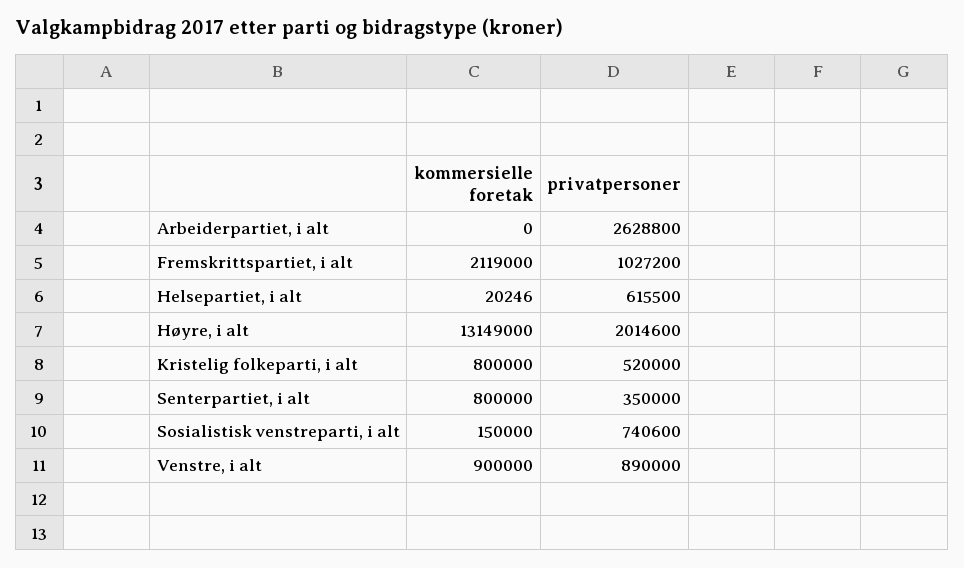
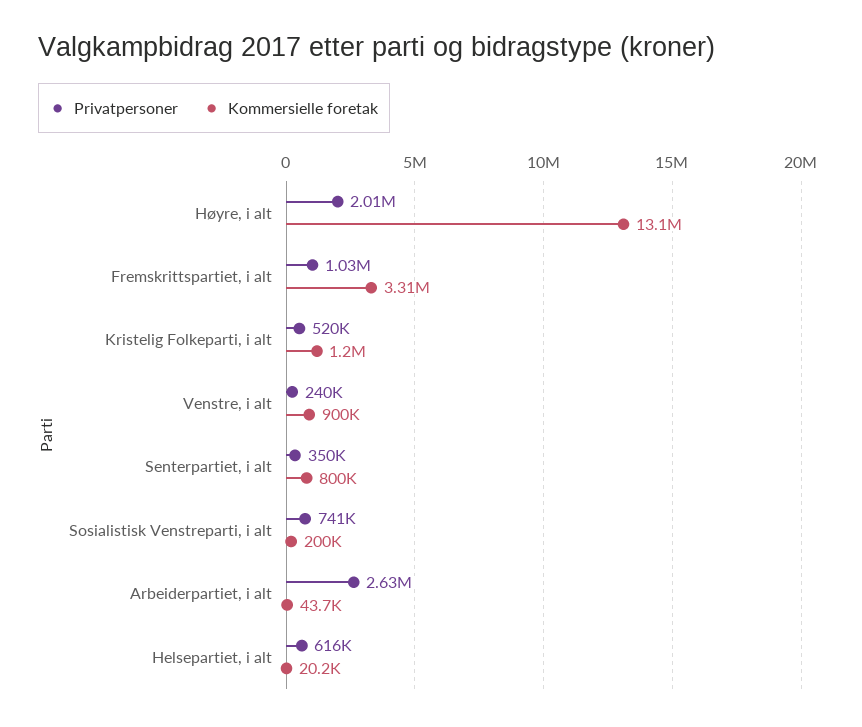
  {
    "kommersielle foretak": {
-     "Arbeiderpartiet, i alt": 0,
+     "Arbeiderpartiet, i alt": 43700,
-     "Fremskrittspartiet, i alt": 2119000,
+     "Fremskrittspartiet, i alt": 3310000,
      "Helsepartiet, i alt": 20246,
      "Høyre, i alt": 13149000,
-     "Kristelig folkeparti, i alt": 800000,
+     "Kristelig folkeparti, i alt": 1200000,
      "Senterpartiet, i alt": 800000,
-     "Sosialistisk venstreparti, i alt": 150000,
+     "Sosialistisk venstreparti, i alt": 200000,
      "Venstre, i alt": 900000
    },
    "privatpersoner": {
      "Arbeiderpartiet, i alt": 2628800,
      "Fremskrittspartiet, i alt": 1027200,
      "Helsepartiet, i alt": 615500,
      "Høyre, i alt": 2014600,
      "Kristelig folkeparti, i alt": 520000,
      "Senterpartiet, i alt": 350000,
      "Sosialistisk venstreparti, i alt": 740600,
-     "Venstre, i alt": 890000
+     "Venstre, i alt": 240000
    }
  }

